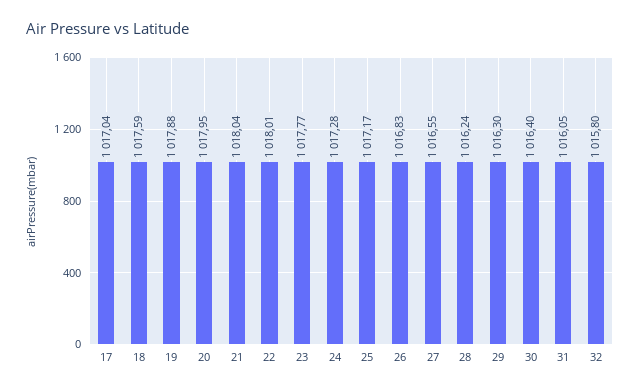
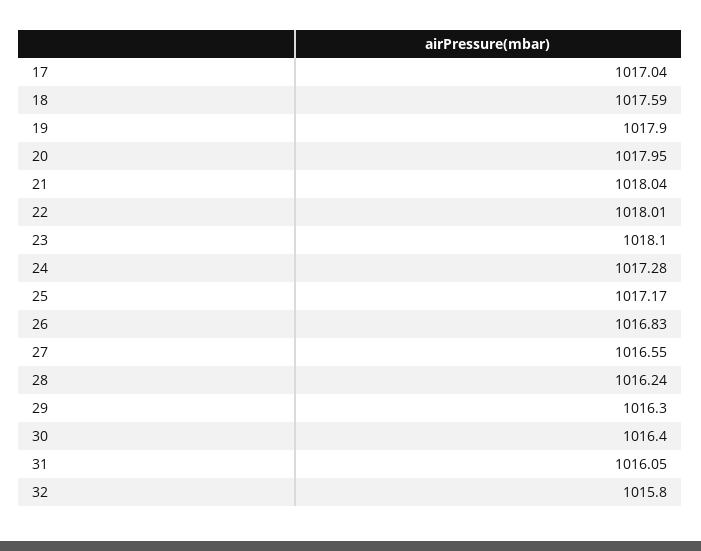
  {
    "17": 1017.04,
    "18": 1017.59,
-   "19": 1017.88,
+   "19": 1017.9,
    "20": 1017.95,
    "21": 1018.04,
    "22": 1018.01,
-   "23": 1017.77,
+   "23": 1018.1,
    "24": 1017.28,
    "25": 1017.17,
    "26": 1016.83,
    "27": 1016.55,
    "28": 1016.24,
    "29": 1016.3,
    "30": 1016.4,
    "31": 1016.05,
    "32": 1015.8
  }

